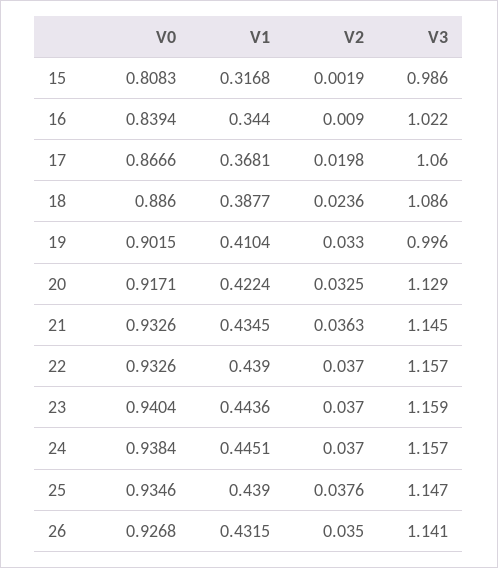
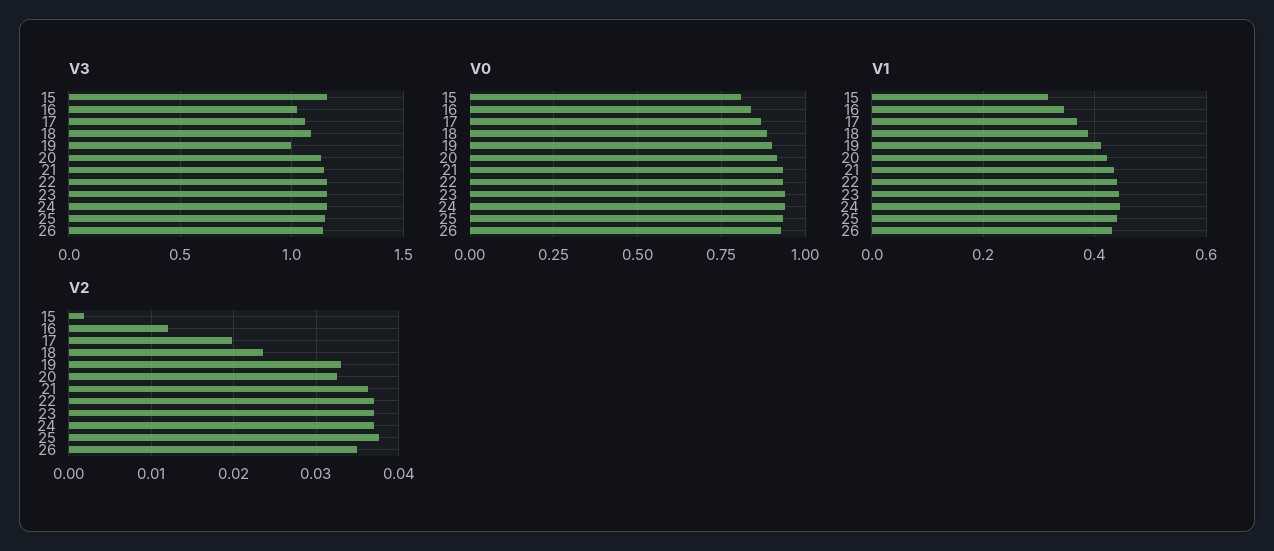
  {
    "V0": {
      "15": 0.8083,
      "16": 0.8394,
      "17": 0.8666,
      "18": 0.886,
      "19": 0.9015,
      "20": 0.9171,
      "21": 0.9326,
      "22": 0.9326,
      "23": 0.9404,
      "24": 0.9384,
      "25": 0.9346,
      "26": 0.9268
    },
    "V1": {
      "15": 0.3168,
      "16": 0.344,
      "17": 0.3681,
      "18": 0.3877,
      "19": 0.4104,
      "20": 0.4224,
      "21": 0.4345,
      "22": 0.439,
      "23": 0.4436,
      "24": 0.4451,
      "25": 0.439,
      "26": 0.4315
    },
    "V2": {
      "15": 0.0019,
-     "16": 0.009,
+     "16": 0.012,
      "17": 0.0198,
      "18": 0.0236,
      "19": 0.033,
      "20": 0.0325,
      "21": 0.0363,
      "22": 0.037,
      "23": 0.037,
      "24": 0.037,
      "25": 0.0376,
      "26": 0.035
    },
    "V3": {
-     "15": 0.986,
+     "15": 1.15,
      "16": 1.022,
      "17": 1.06,
      "18": 1.086,
      "19": 0.996,
      "20": 1.129,
      "21": 1.145,
      "22": 1.157,
      "23": 1.159,
      "24": 1.157,
      "25": 1.147,
      "26": 1.141
    }
  }

